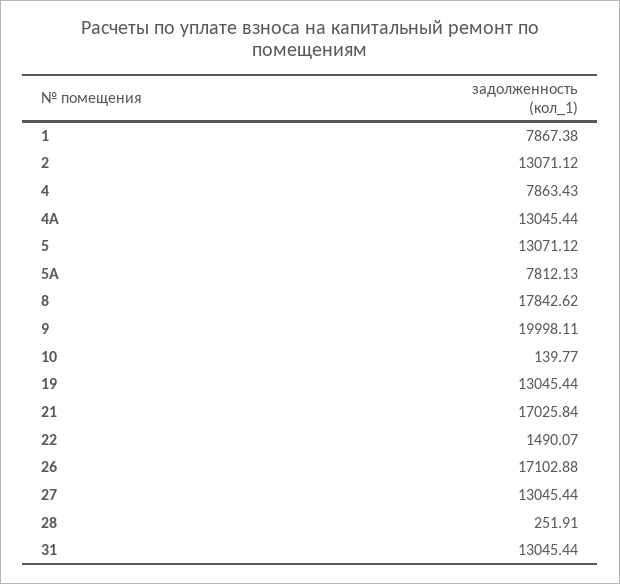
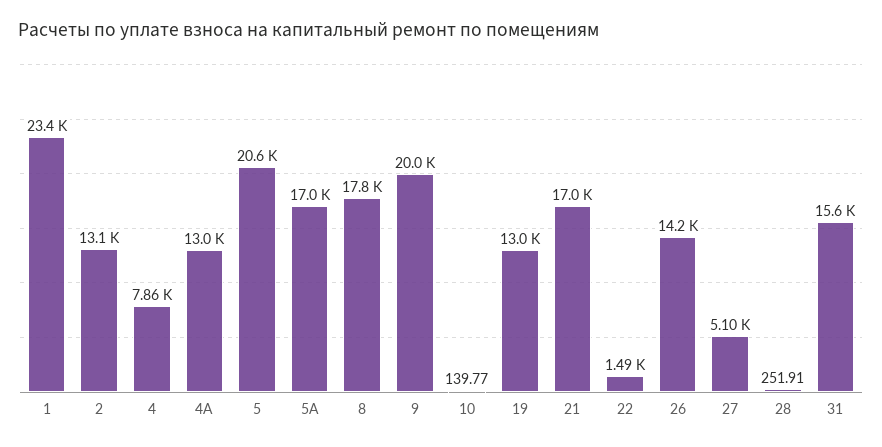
  {
-   "1": 7867.38,
+   "1": 23400,
    "2": 13071.12,
    "4": 7863.43,
    "4А": 13045.44,
-   "5": 13071.12,
+   "5": 20600,
-   "5А": 7812.13,
+   "5А": 17000,
    "8": 17842.62,
    "9": 19998.11,
    "10": 139.77,
    "19": 13045.44,
    "21": 17025.84,
    "22": 1490.07,
-   "26": 17102.88,
+   "26": 14200,
-   "27": 13045.44,
+   "27": 5100,
    "28": 251.91,
-   "31": 13045.44
+   "31": 15600
  }

